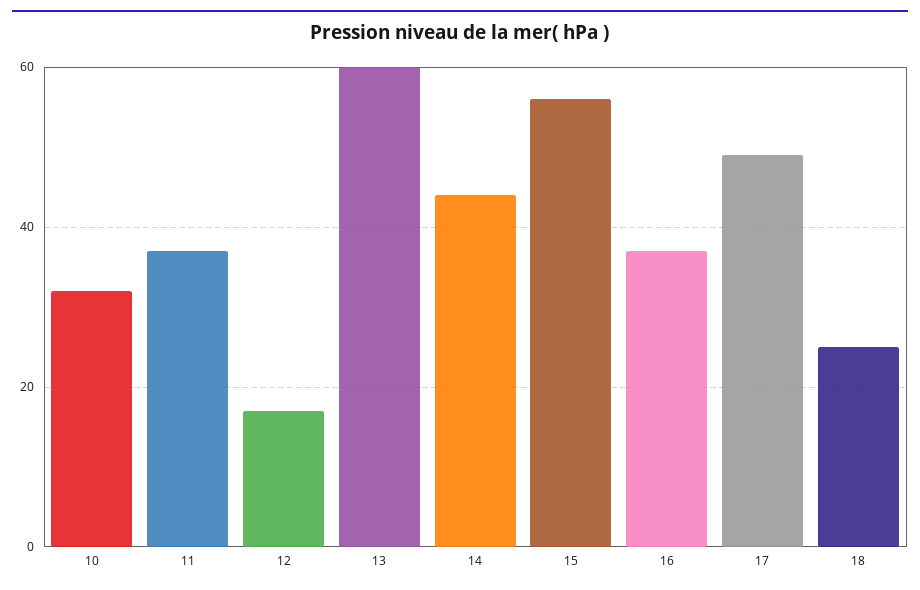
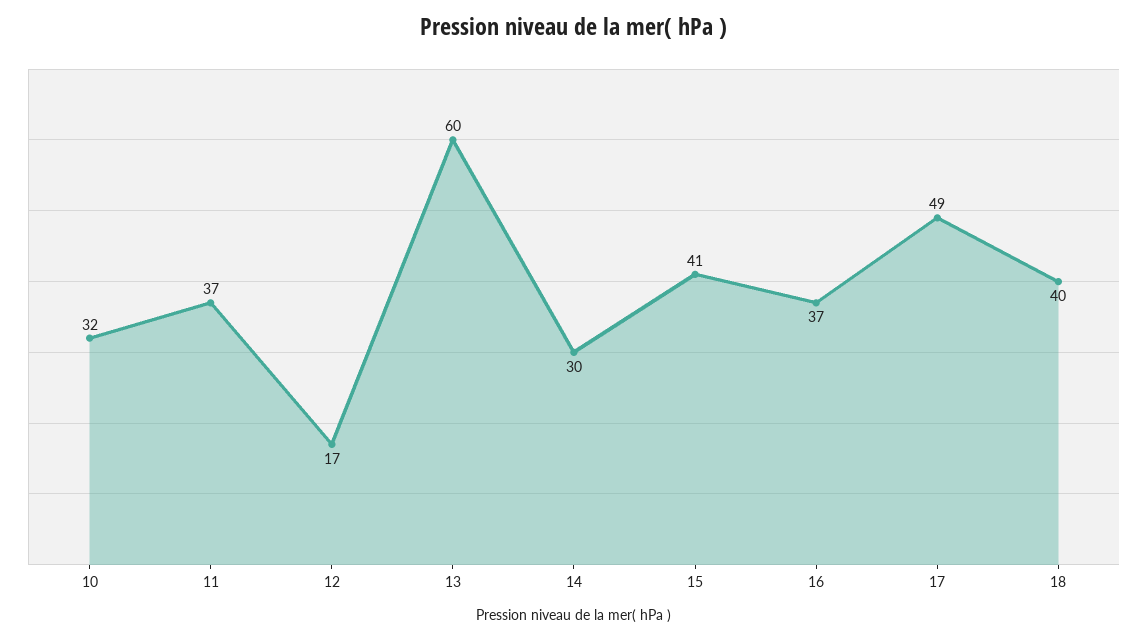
  {
    "10": 32,
    "11": 37,
    "12": 17,
    "13": 60,
-   "14": 45,
+   "14": 30,
-   "15": 55,
+   "15": 41,
    "16": 37,
    "17": 49,
-   "18": 25
+   "18": 40
  }

